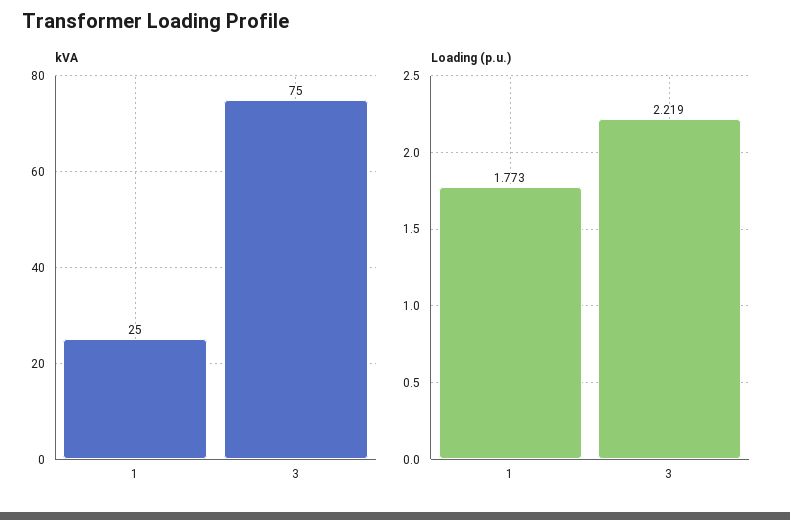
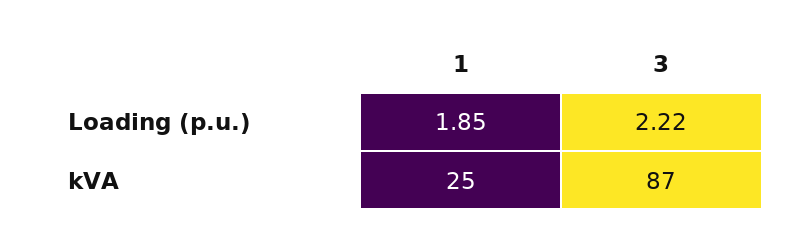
  {
    "kVA": {
      "1": 25,
-     "3": 75
+     "3": 87
    },
    "Loading (p.u.)": {
-     "1": 1.773,
+     "1": 1.85,
      "3": 2.219
    }
  }

